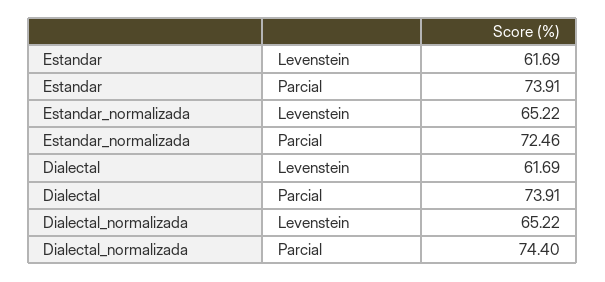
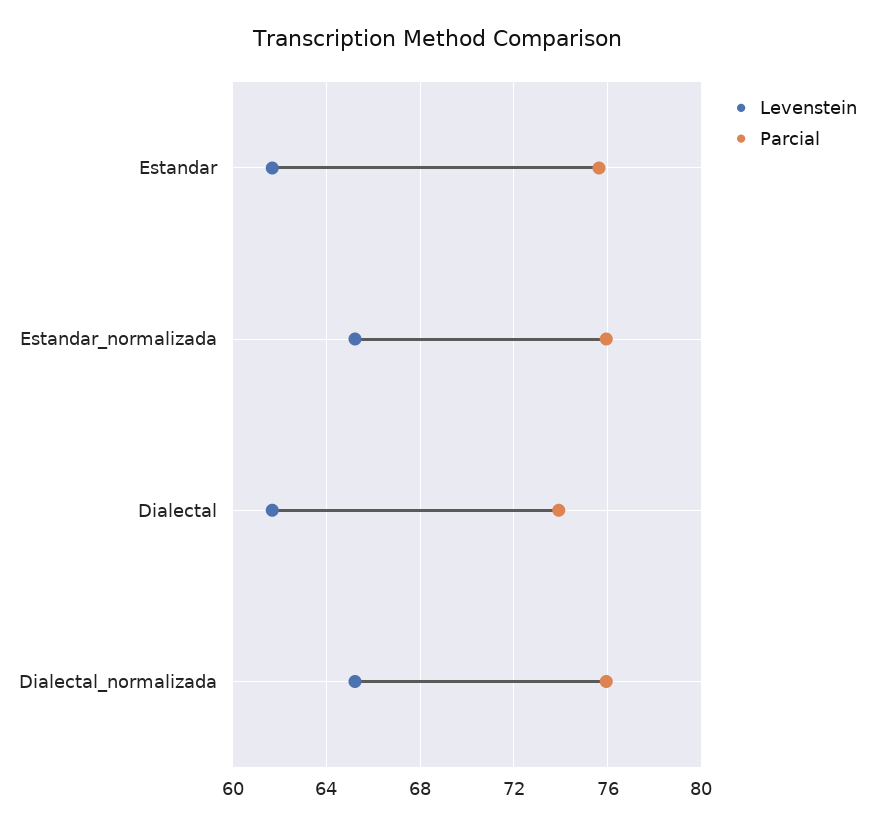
  {
    "Levenstein": {
      "Estandar": 61.69,
      "Estandar_normalizada": 65.22,
      "Dialectal": 61.69,
      "Dialectal_normalizada": 65.22
    },
    "Parcial": {
-     "Estandar": 73.91,
+     "Estandar": 75.5,
-     "Estandar_normalizada": 72.46,
+     "Estandar_normalizada": 76,
      "Dialectal": 73.91,
-     "Dialectal_normalizada": 74.4
+     "Dialectal_normalizada": 76
    }
  }

